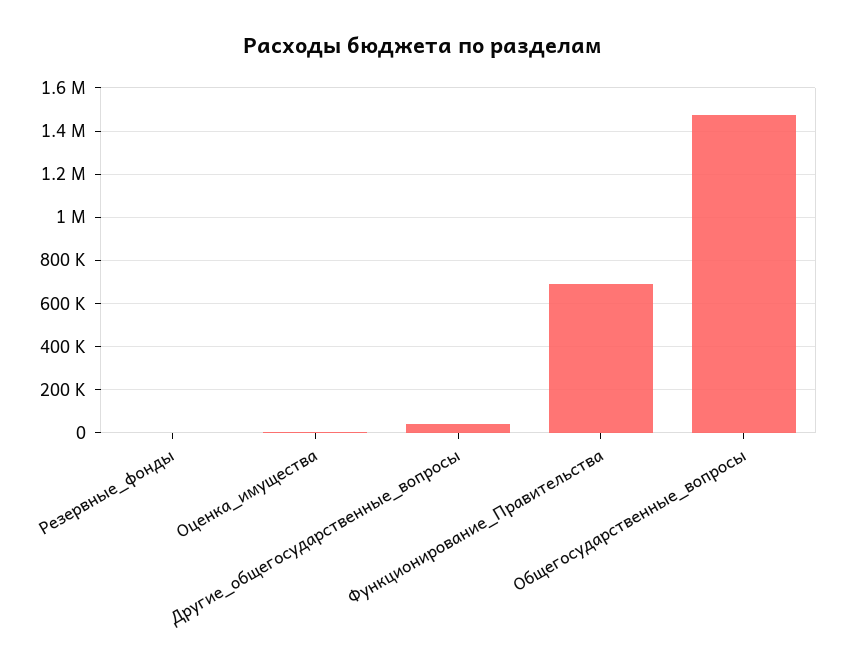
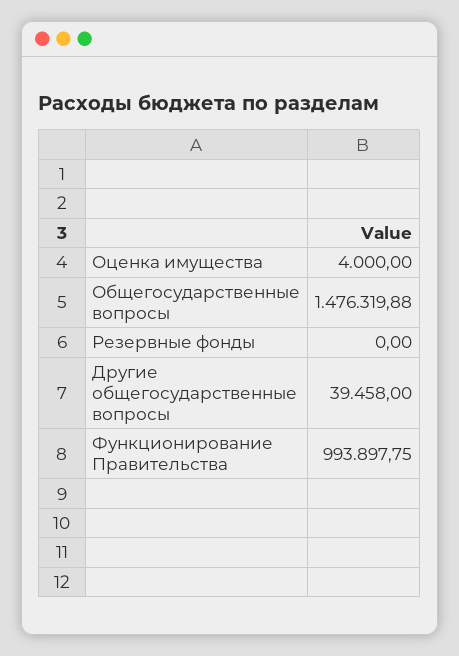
  {
    "Резервные_фонды": 0,
    "Оценка_имущества": 4000,
    "Другие_общегосударственные_вопросы": 39458,
-   "Функционирование_Правительства": 700000,
+   "Функционирование_Правительства": 993897.75,
    "Общегосударственные_вопросы": 1476319.88
  }

